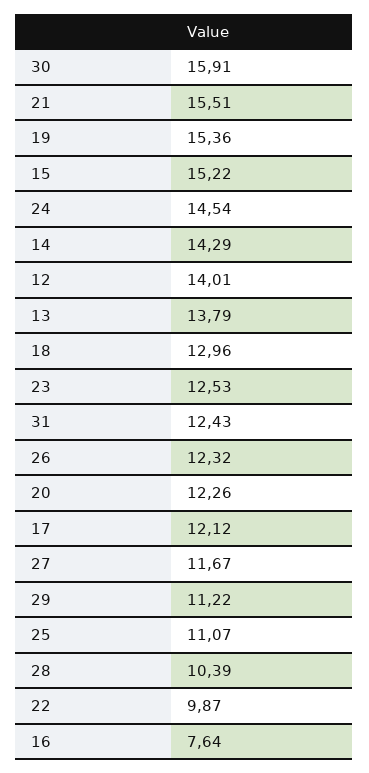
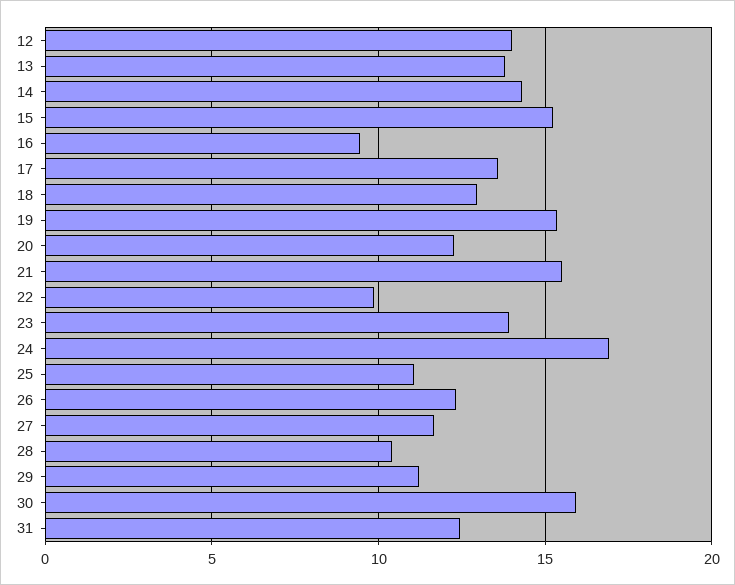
  {
    "30": 15.91,
    "21": 15.51,
    "19": 15.36,
    "15": 15.22,
-   "24": 14.54,
+   "24": 17,
    "14": 14.29,
    "12": 14.01,
    "13": 13.79,
    "18": 12.96,
-   "23": 12.53,
+   "23": 14,
    "31": 12.43,
    "26": 12.32,
    "20": 12.26,
-   "17": 12.12,
+   "17": 13.5,
    "27": 11.67,
    "29": 11.22,
    "25": 11.07,
    "28": 10.39,
    "22": 9.87,
-   "16": 7.64
+   "16": 9.5
  }

